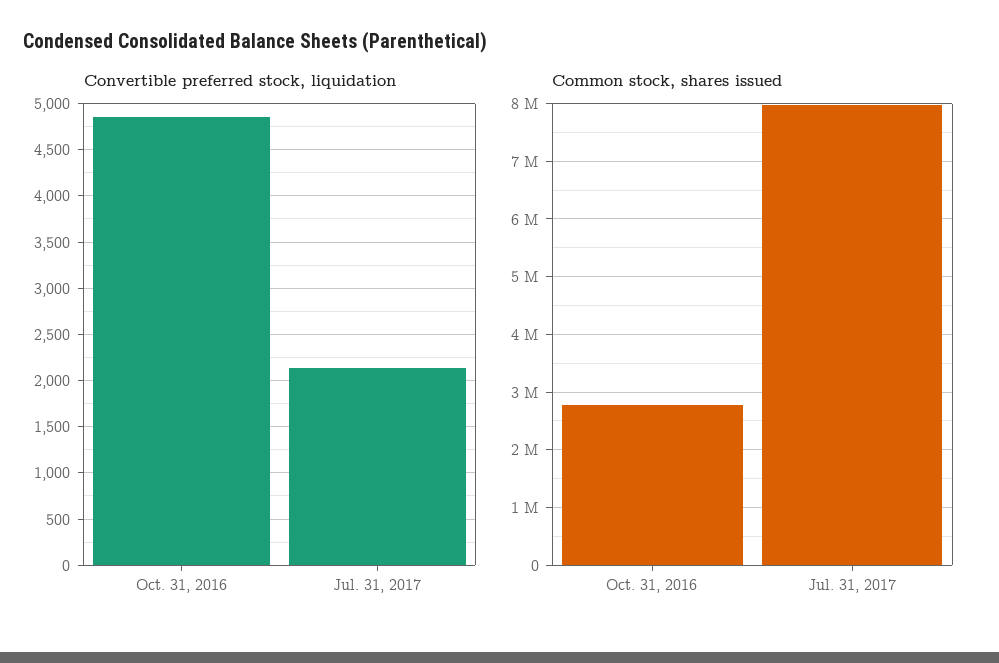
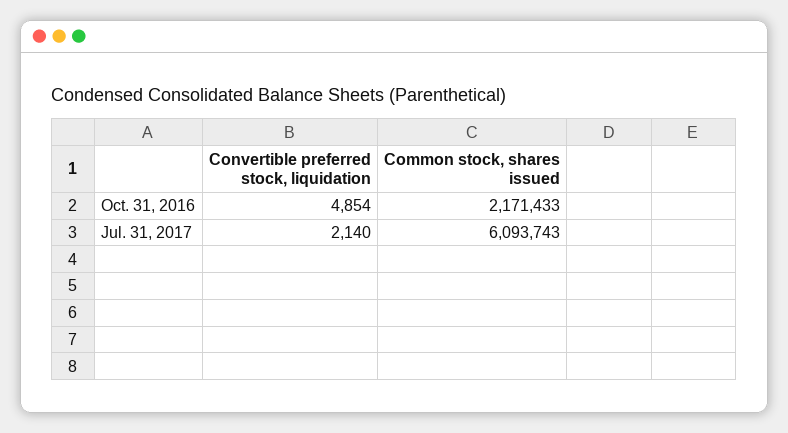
  {
    "Convertible preferred stock, liquidation": {
      "Oct. 31, 2016": 4854,
      "Jul. 31, 2017": 2140
    },
    "Common stock, shares issued": {
-     "Oct. 31, 2016": 2800000,
+     "Oct. 31, 2016": 2171433,
-     "Jul. 31, 2017": 8000000
+     "Jul. 31, 2017": 6093743
    }
  }

